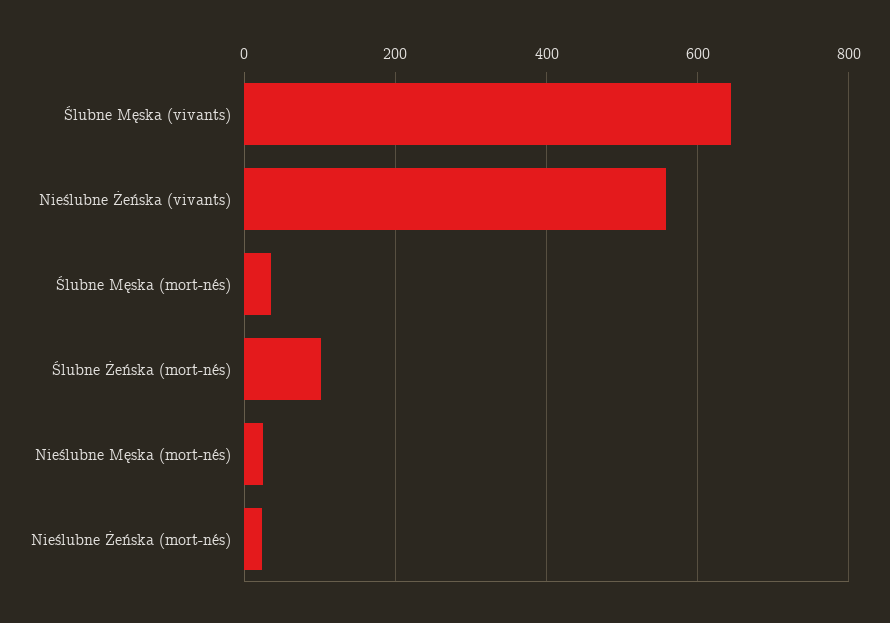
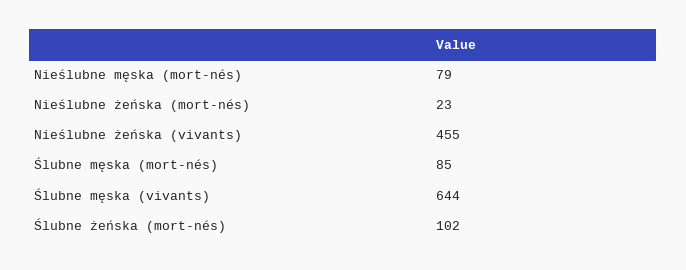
  {
    "Ślubne Męska (vivants)": 644,
-   "Nieślubne Żeńska (vivants)": 560,
+   "Nieślubne Żeńska (vivants)": 455,
-   "Ślubne Męska (mort-nés)": 40,
+   "Ślubne Męska (mort-nés)": 85,
    "Ślubne Żeńska (mort-nés)": 102,
-   "Nieślubne Męska (mort-nés)": 20,
+   "Nieślubne Męska (mort-nés)": 79,
    "Nieślubne Żeńska (mort-nés)": 23
  }

